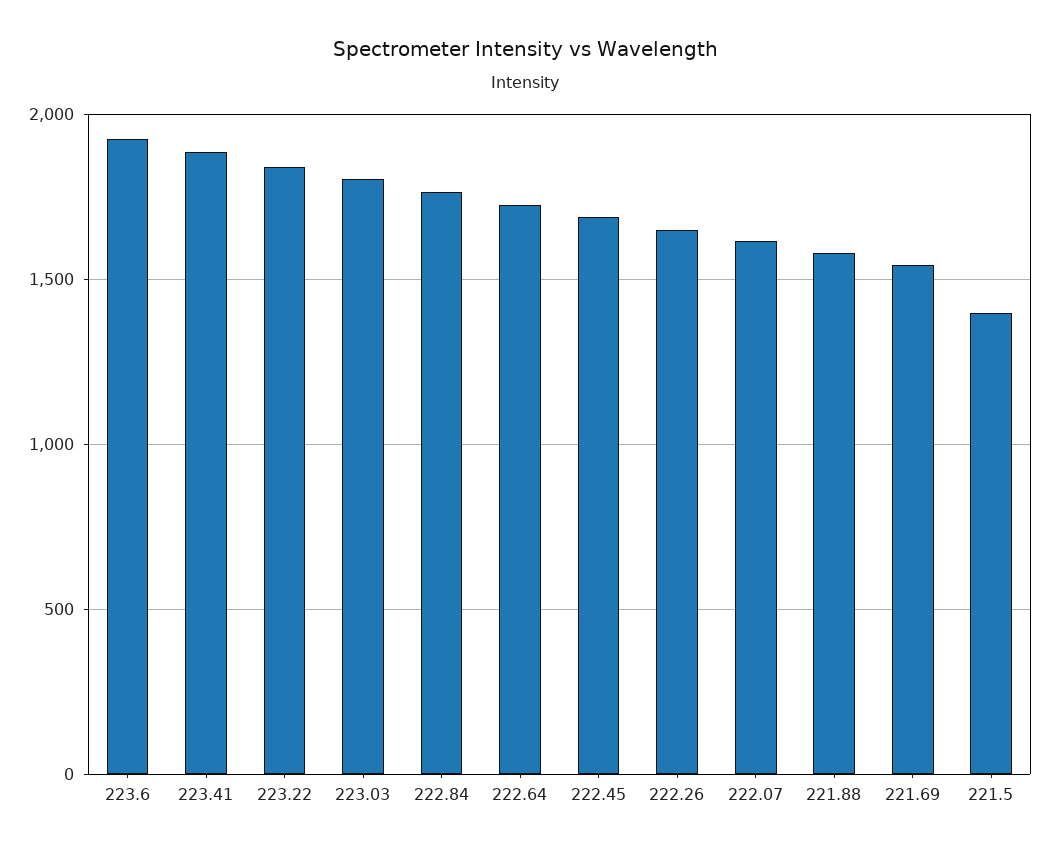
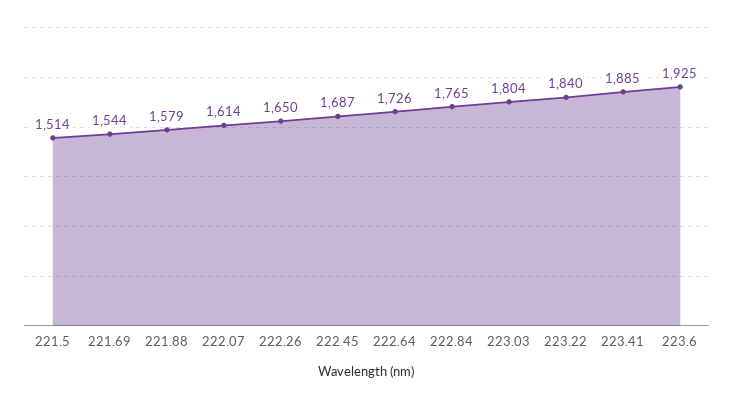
  {
    "223.6": 1925,
    "223.41": 1885,
    "223.22": 1840,
    "223.03": 1804,
    "222.84": 1765,
    "222.64": 1726,
    "222.45": 1687,
    "222.26": 1650,
    "222.07": 1614,
    "221.88": 1579,
    "221.69": 1544,
-   "221.5": 1400
+   "221.5": 1514
  }

